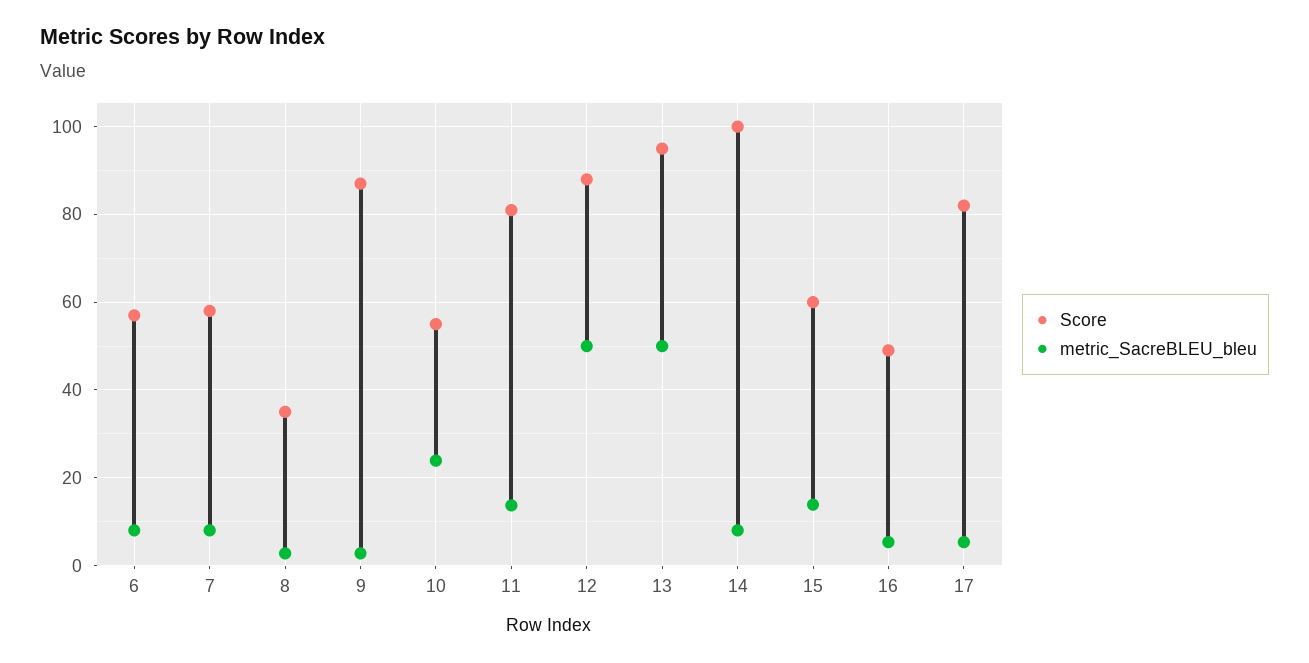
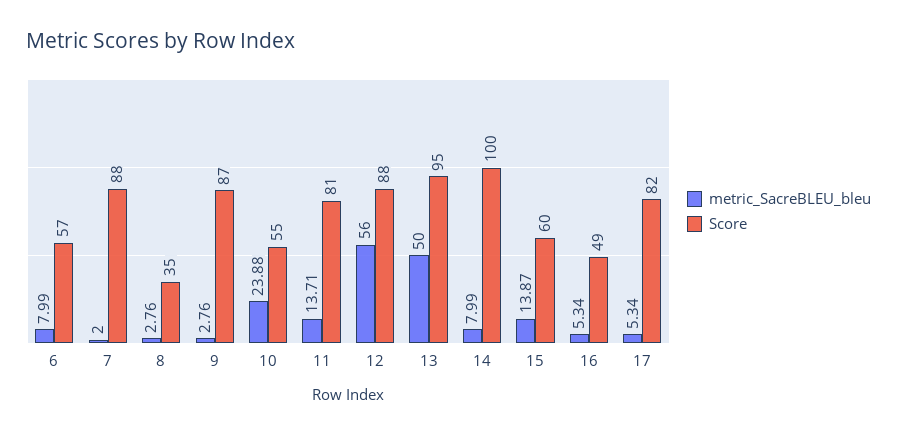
  {
    "Score": {
      "6": 57,
-     "7": 58,
+     "7": 88,
      "8": 35,
      "9": 87,
      "10": 55,
      "11": 81,
      "12": 88,
      "13": 95,
      "14": 100,
      "15": 60,
      "16": 49,
      "17": 82
    },
    "metric_SacreBLEU_bleu": {
      "6": 7.99,
-     "7": 8,
+     "7": 2,
      "8": 2.76,
      "9": 2.76,
      "10": 23.88,
      "11": 13.71,
-     "12": 50,
+     "12": 56,
      "13": 50,
      "14": 7.99,
      "15": 13.87,
      "16": 5.34,
      "17": 5.34
    }
  }

